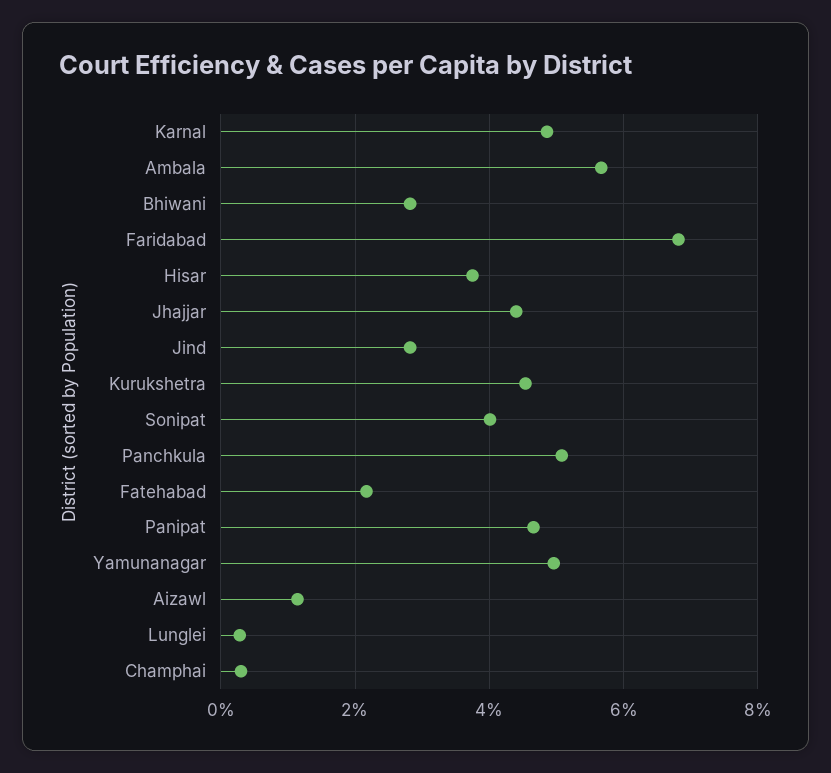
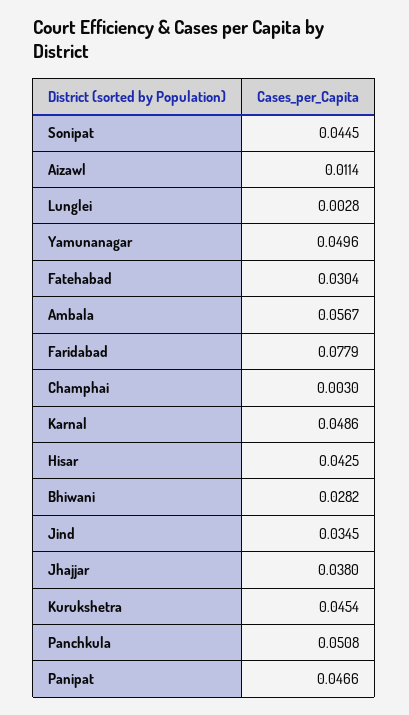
  {
    "Karnal": 0.0486,
    "Ambala": 0.0567,
    "Bhiwani": 0.0282,
-   "Faridabad": 0.068,
+   "Faridabad": 0.0779,
-   "Hisar": 0.038,
+   "Hisar": 0.0425,
-   "Jhajjar": 0.044,
+   "Jhajjar": 0.038,
-   "Jind": 0.028,
+   "Jind": 0.0345,
    "Kurukshetra": 0.0454,
-   "Sonipat": 0.04,
+   "Sonipat": 0.0445,
    "Panchkula": 0.0508,
-   "Fatehabad": 0.022,
+   "Fatehabad": 0.0304,
    "Panipat": 0.0466,
    "Yamunanagar": 0.0496,
    "Aizawl": 0.0114,
    "Lunglei": 0.0028,
    "Champhai": 0.003
  }

